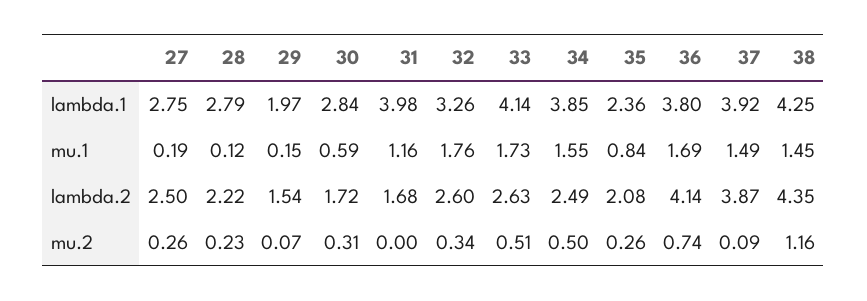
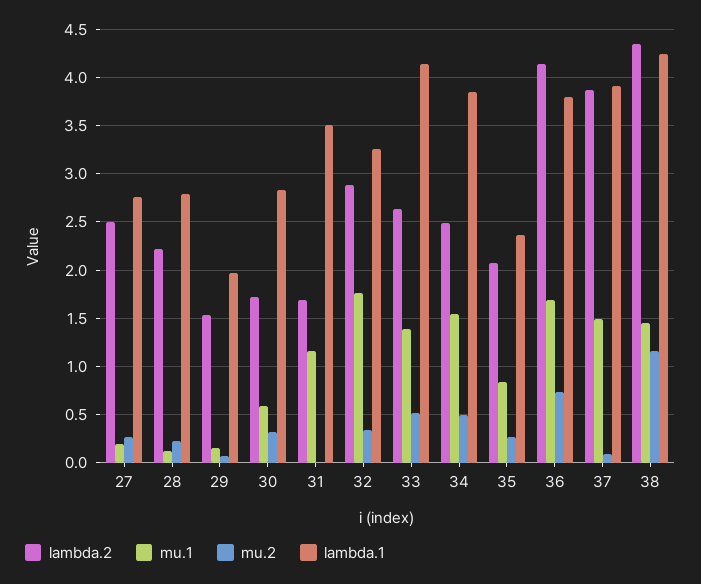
  {
    "lambda.1": {
      "27": 2.75,
      "28": 2.79,
      "29": 1.97,
      "30": 2.84,
-     "31": 3.98,
+     "31": 3.5,
      "32": 3.26,
      "33": 4.14,
      "34": 3.85,
      "35": 2.36,
      "36": 3.8,
      "37": 3.92,
      "38": 4.25
    },
    "mu.1": {
      "27": 0.19,
      "28": 0.12,
      "29": 0.15,
      "30": 0.59,
      "31": 1.16,
      "32": 1.76,
-     "33": 1.73,
+     "33": 1.4,
      "34": 1.55,
      "35": 0.84,
      "36": 1.69,
      "37": 1.49,
      "38": 1.45
    },
    "lambda.2": {
      "27": 2.5,
      "28": 2.22,
      "29": 1.54,
      "30": 1.72,
      "31": 1.68,
-     "32": 2.6,
+     "32": 2.9,
      "33": 2.63,
      "34": 2.49,
      "35": 2.08,
      "36": 4.14,
      "37": 3.87,
      "38": 4.35
    },
    "mu.2": {
      "27": 0.26,
      "28": 0.23,
      "29": 0.07,
      "30": 0.31,
      "31": 0,
      "32": 0.34,
      "33": 0.51,
      "34": 0.5,
      "35": 0.26,
      "36": 0.74,
      "37": 0.09,
      "38": 1.16
    }
  }

